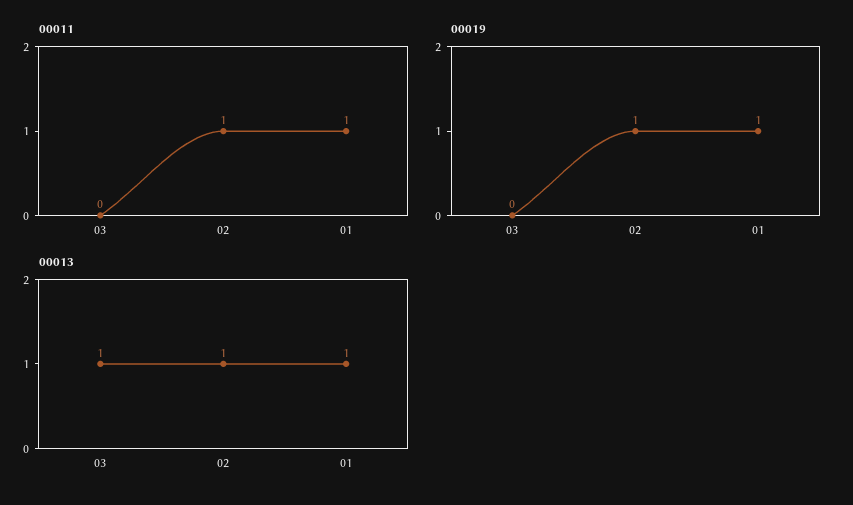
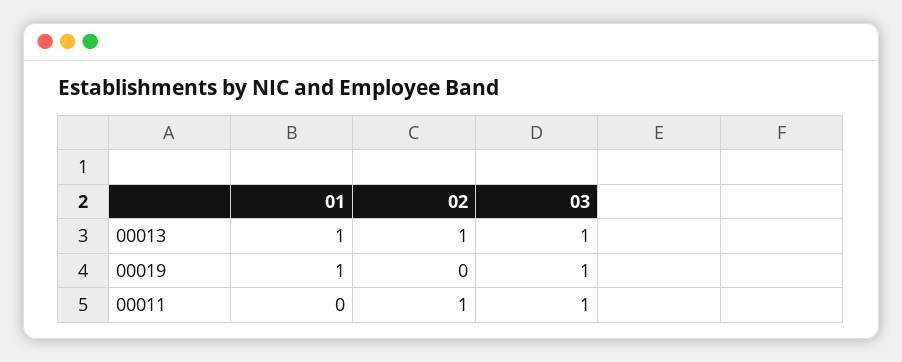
  {
    "00011": {
-     "03": 0,
+     "03": 1,
      "02": 1,
-     "01": 1
+     "01": 0
    },
    "00019": {
-     "03": 0,
+     "03": 1,
-     "02": 1,
+     "02": 0,
      "01": 1
    },
    "00013": {
      "03": 1,
      "02": 1,
      "01": 1
    }
  }

